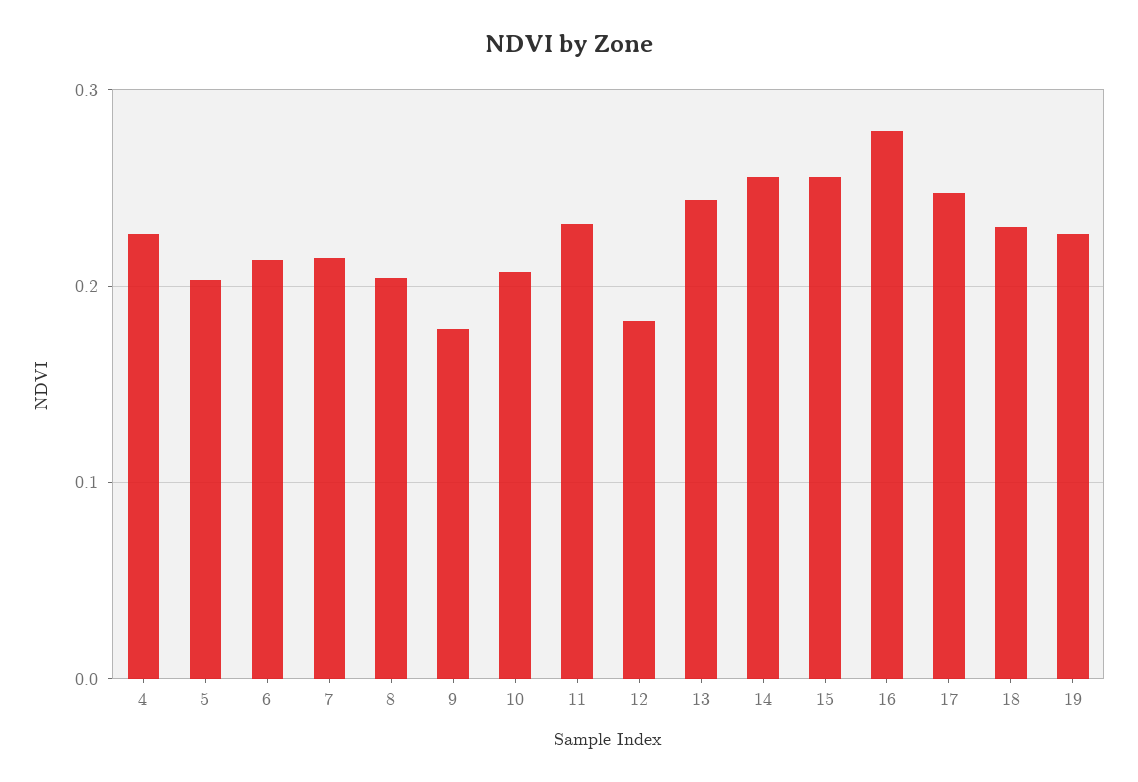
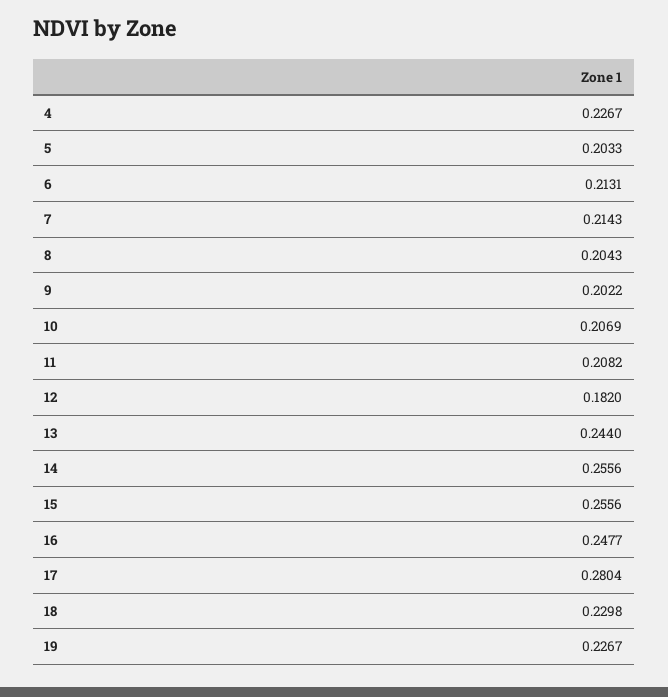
  {
    "4": 0.2267,
    "5": 0.2033,
    "6": 0.2131,
    "7": 0.2143,
    "8": 0.2043,
-   "9": 0.18,
+   "9": 0.2022,
    "10": 0.2069,
-   "11": 0.23,
+   "11": 0.2082,
    "12": 0.182,
    "13": 0.244,
    "14": 0.2556,
    "15": 0.2556,
-   "16": 0.28,
+   "16": 0.2477,
-   "17": 0.25,
+   "17": 0.2804,
    "18": 0.2298,
    "19": 0.2267
  }

